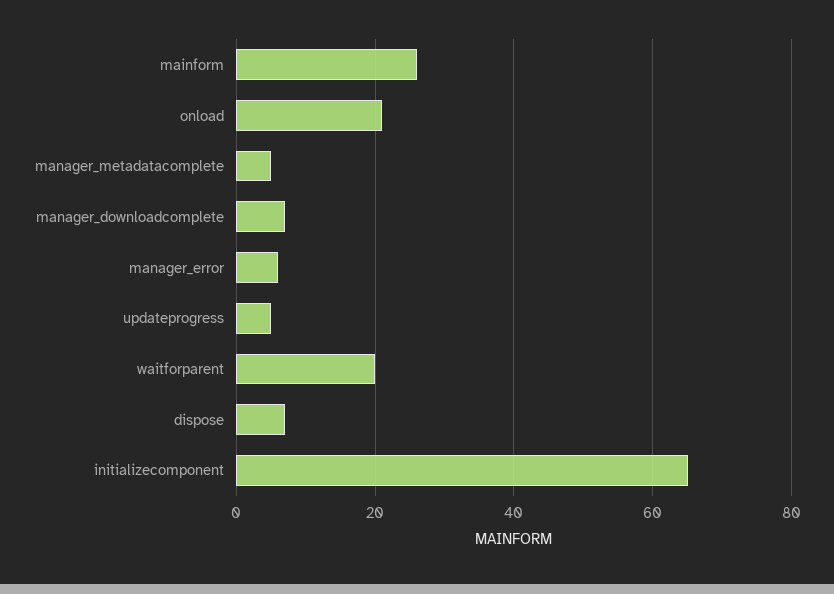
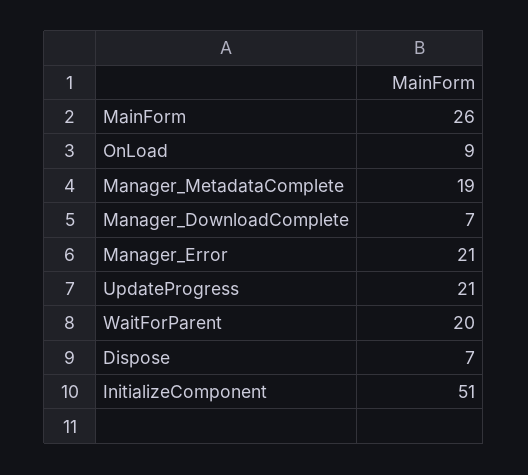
  {
    "mainform": 26,
-   "onload": 20,
+   "onload": 9,
-   "manager_metadatacomplete": 5,
+   "manager_metadatacomplete": 19,
    "manager_downloadcomplete": 7,
-   "manager_error": 5,
+   "manager_error": 21,
-   "updateprogress": 5,
+   "updateprogress": 21,
    "waitforparent": 20,
    "dispose": 7,
-   "initializecomponent": 65
+   "initializecomponent": 51
  }

